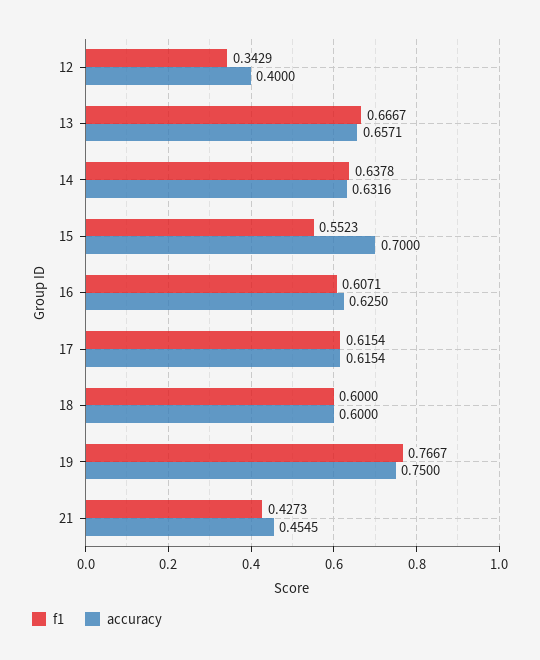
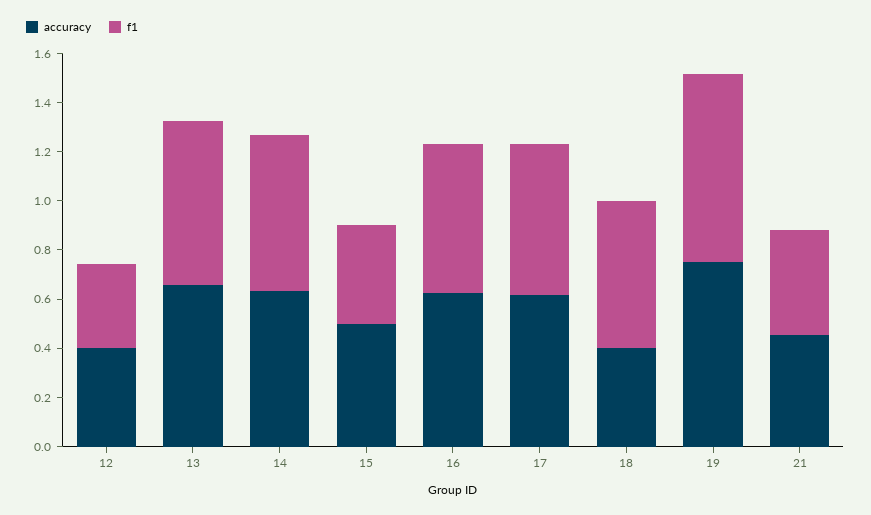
  {
    "f1": {
      "12": 0.3429,
      "13": 0.6667,
      "14": 0.6378,
-     "15": 0.5523,
+     "15": 0.4,
      "16": 0.6071,
      "17": 0.6154,
      "18": 0.6,
      "19": 0.7667,
      "21": 0.4273
    },
    "accuracy": {
      "12": 0.4,
      "13": 0.6571,
      "14": 0.6316,
-     "15": 0.7,
+     "15": 0.5,
      "16": 0.625,
      "17": 0.6154,
-     "18": 0.6,
+     "18": 0.4,
      "19": 0.75,
      "21": 0.4545
    }
  }

